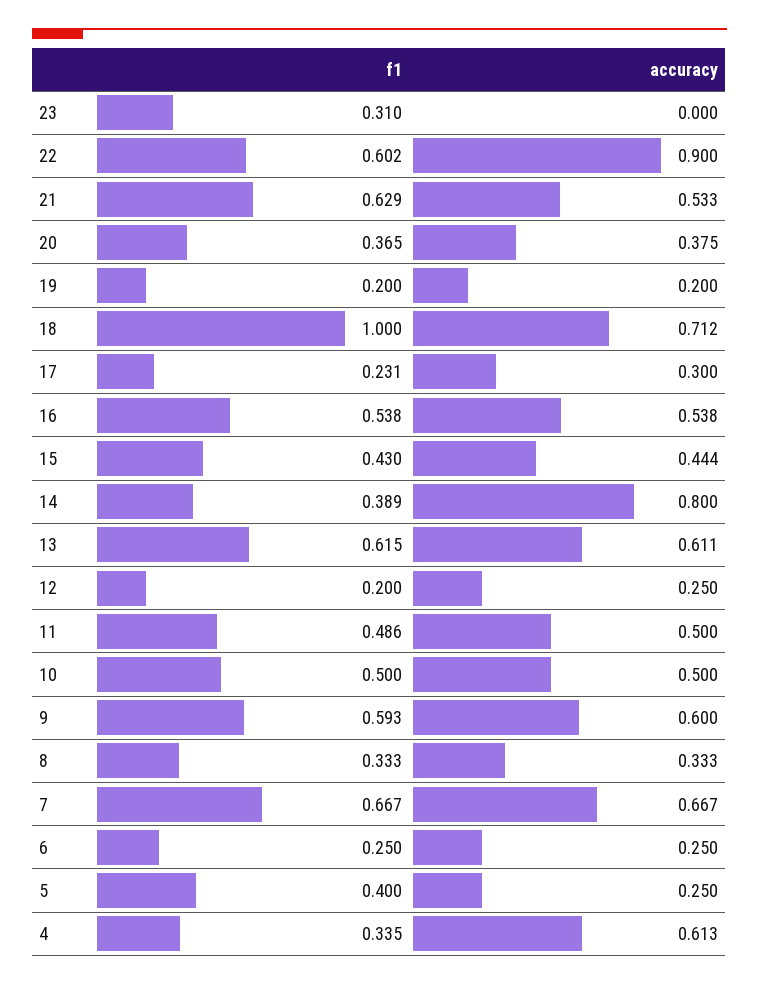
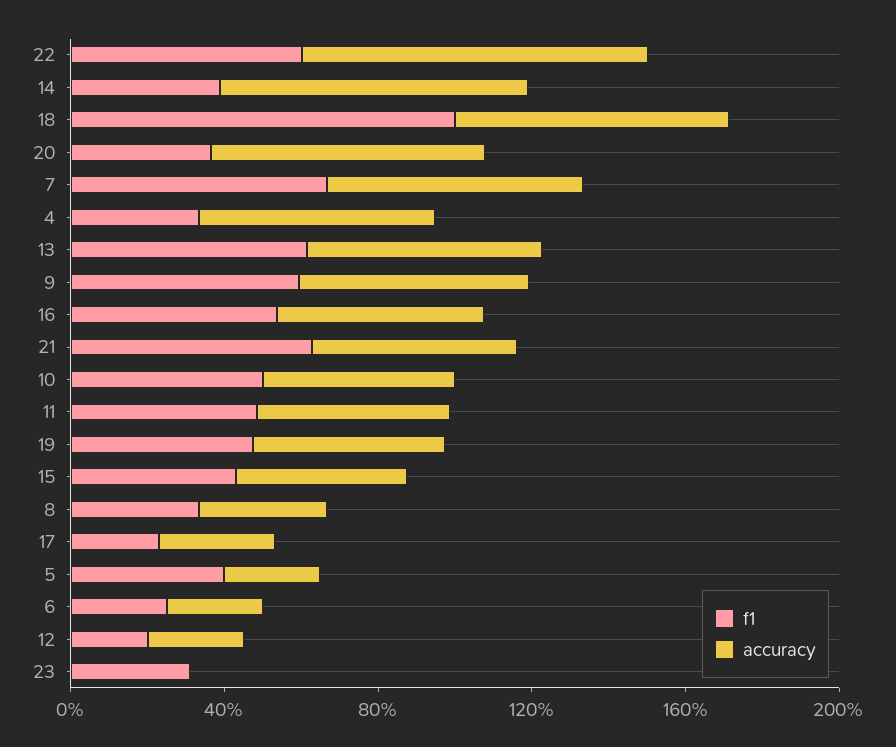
  {
    "f1": {
      "23": 0.31,
      "22": 0.602,
      "21": 0.629,
      "20": 0.365,
-     "19": 0.2,
+     "19": 0.5,
      "18": 1,
      "17": 0.231,
      "16": 0.538,
      "15": 0.43,
      "14": 0.389,
      "13": 0.615,
      "12": 0.2,
      "11": 0.486,
      "10": 0.5,
      "9": 0.593,
      "8": 0.333,
      "7": 0.667,
      "6": 0.25,
      "5": 0.4,
      "4": 0.335
    },
    "accuracy": {
      "23": 0,
      "22": 0.9,
      "21": 0.533,
-     "20": 0.375,
+     "20": 0.7,
-     "19": 0.2,
+     "19": 0.5,
      "18": 0.712,
      "17": 0.3,
      "16": 0.538,
      "15": 0.444,
      "14": 0.8,
      "13": 0.611,
      "12": 0.25,
      "11": 0.5,
      "10": 0.5,
      "9": 0.6,
      "8": 0.333,
      "7": 0.667,
      "6": 0.25,
      "5": 0.25,
      "4": 0.613
    }
  }

